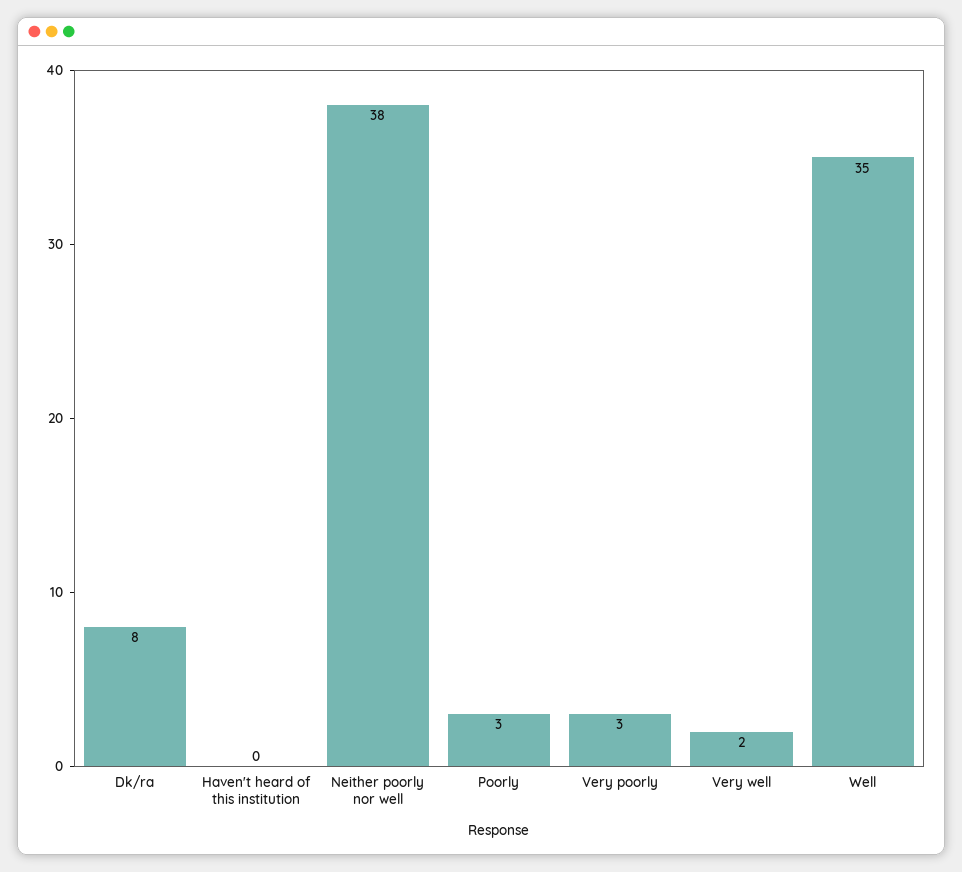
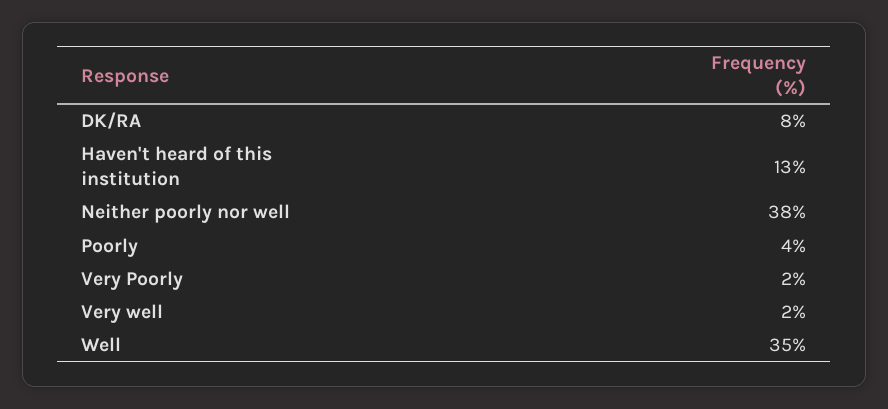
  {
    "Dk/ra": 8,
-   "Haven't heard of this institution": 0,
+   "Haven't heard of this institution": 13,
    "Neither poorly nor well": 38,
-   "Poorly": 3,
+   "Poorly": 4,
-   "Very poorly": 3,
+   "Very poorly": 2,
    "Very well": 2,
    "Well": 35
  }

